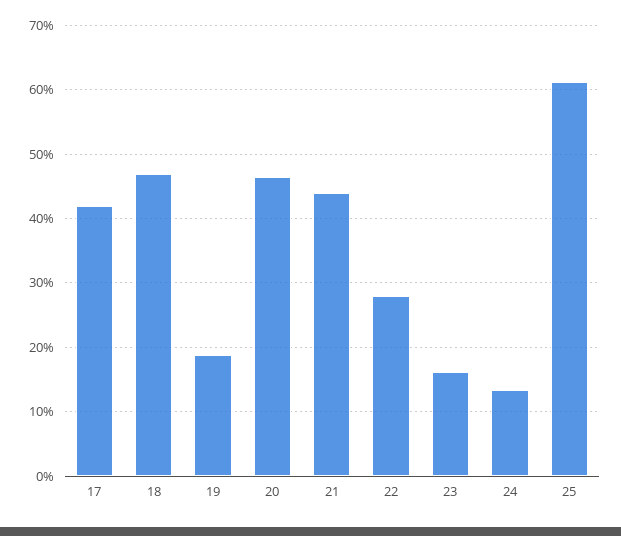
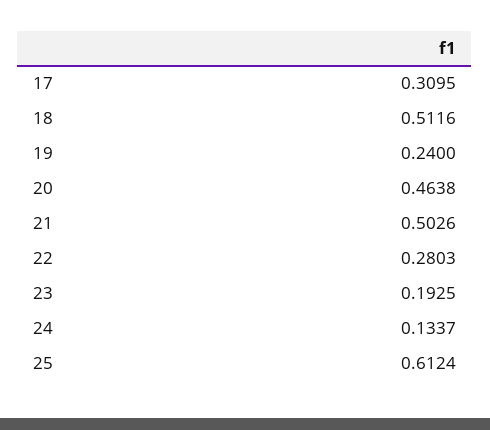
  {
-   "17": 0.42,
+   "17": 0.3095,
-   "18": 0.47,
+   "18": 0.5116,
-   "19": 0.19,
+   "19": 0.24,
    "20": 0.4638,
-   "21": 0.44,
+   "21": 0.5026,
    "22": 0.2803,
-   "23": 0.16,
+   "23": 0.1925,
    "24": 0.1337,
    "25": 0.6124
  }

